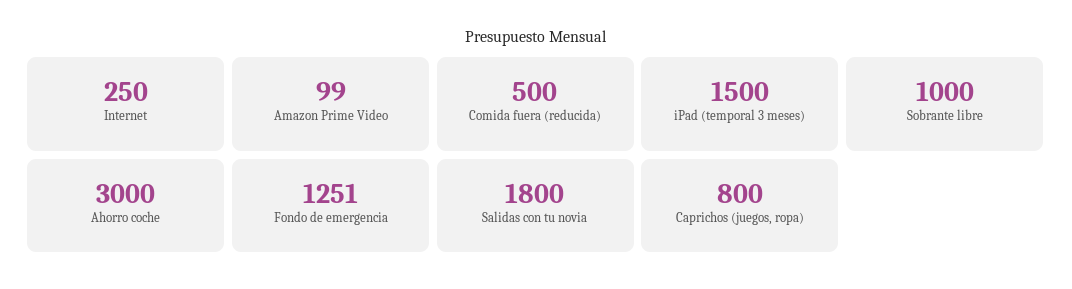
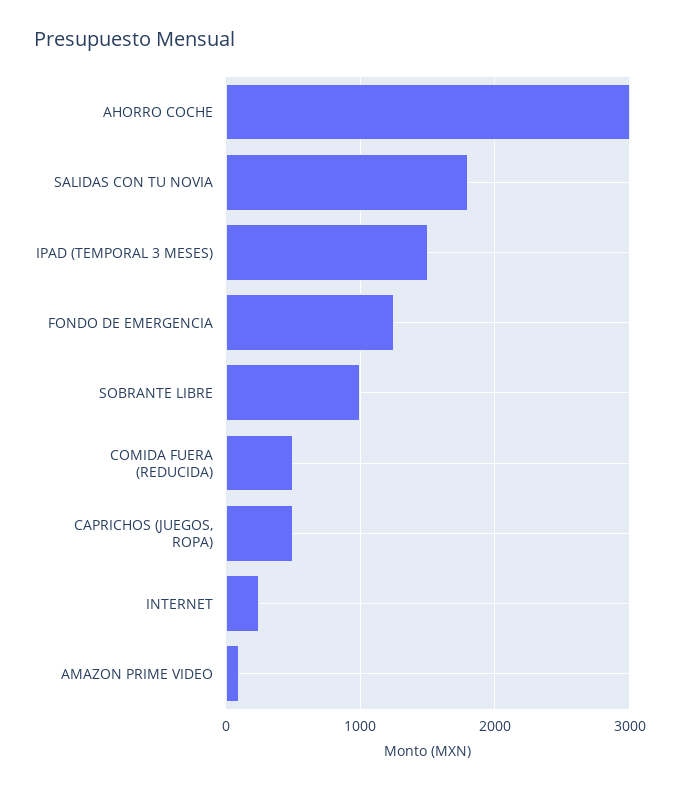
  {
    "Internet": 250,
    "Amazon Prime Video": 99,
    "Comida fuera (reducida)": 500,
    "iPad (temporal 3 meses)": 1500,
    "Sobrante libre": 1000,
    "Ahorro coche": 3000,
    "Fondo de emergencia": 1251,
    "Salidas con tu novia": 1800,
-   "Caprichos (juegos, ropa)": 800
+   "Caprichos (juegos, ropa)": 500
  }

